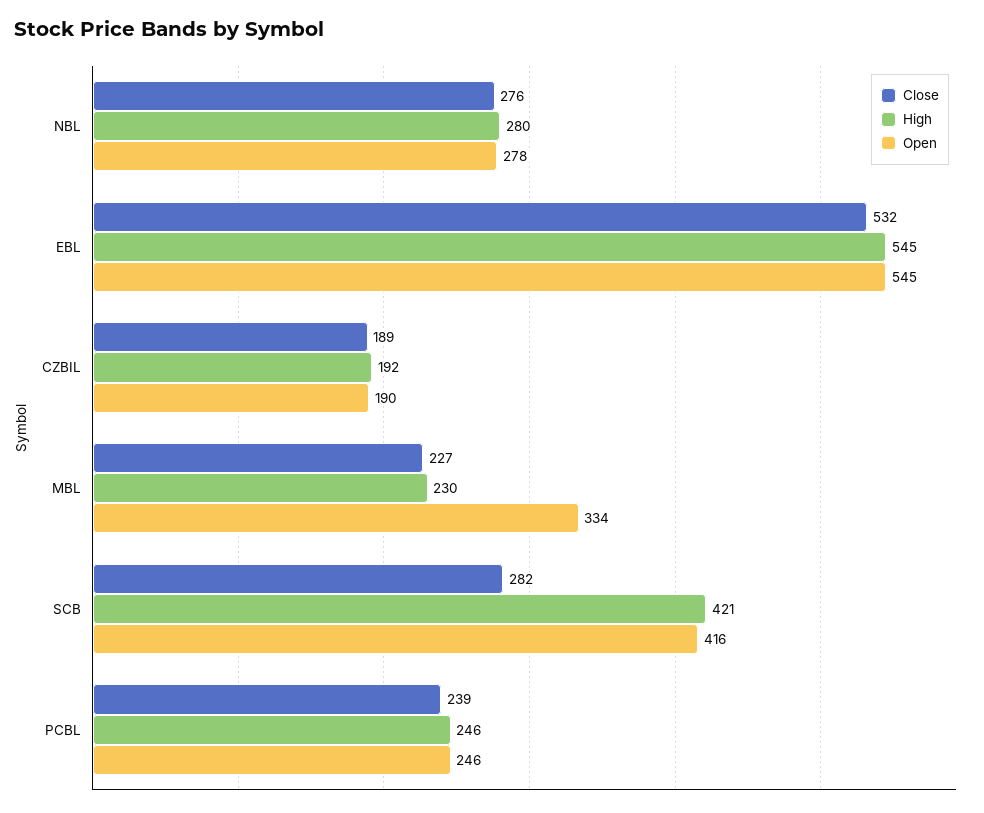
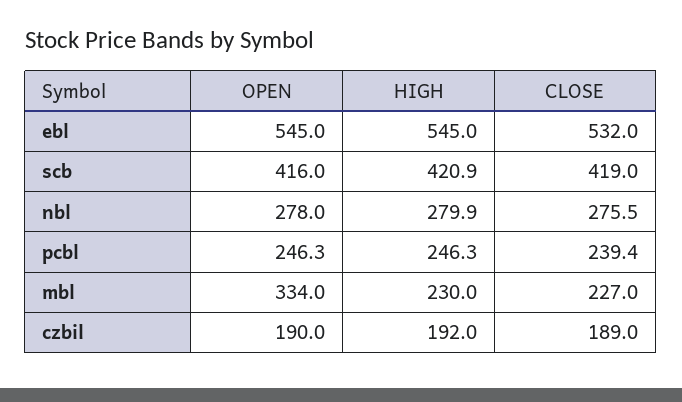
  {
    "Close": {
      "NBL": 275.5,
      "EBL": 532,
      "CZBIL": 189,
      "MBL": 227,
-     "SCB": 282,
+     "SCB": 419,
      "PCBL": 239.4
    },
    "High": {
      "NBL": 279.9,
      "EBL": 545,
      "CZBIL": 192,
      "MBL": 230,
      "SCB": 420.9,
      "PCBL": 246.3
    },
    "Open": {
      "NBL": 278,
      "EBL": 545,
      "CZBIL": 190,
      "MBL": 334,
      "SCB": 416,
      "PCBL": 246.3
    }
  }

